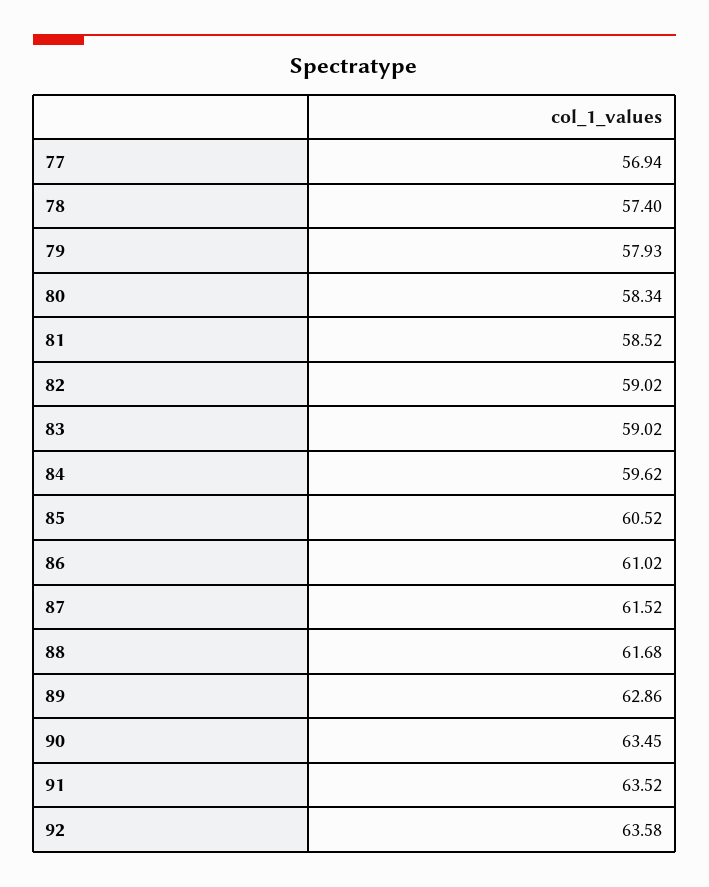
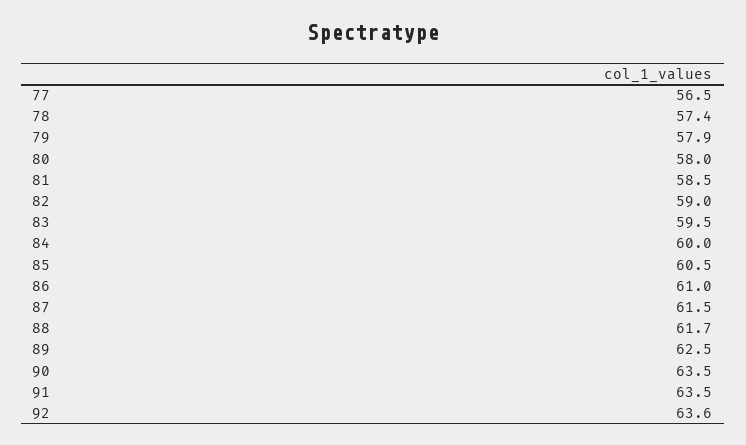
  {
-   "77": 56.94,
+   "77": 56.5,
    "78": 57.4,
    "79": 57.93,
-   "80": 58.34,
+   "80": 58,
    "81": 58.52,
    "82": 59.02,
-   "83": 59.02,
+   "83": 59.5,
-   "84": 59.62,
+   "84": 60,
    "85": 60.52,
    "86": 61.02,
    "87": 61.52,
    "88": 61.68,
-   "89": 62.86,
+   "89": 62.5,
    "90": 63.45,
    "91": 63.52,
    "92": 63.58
  }

